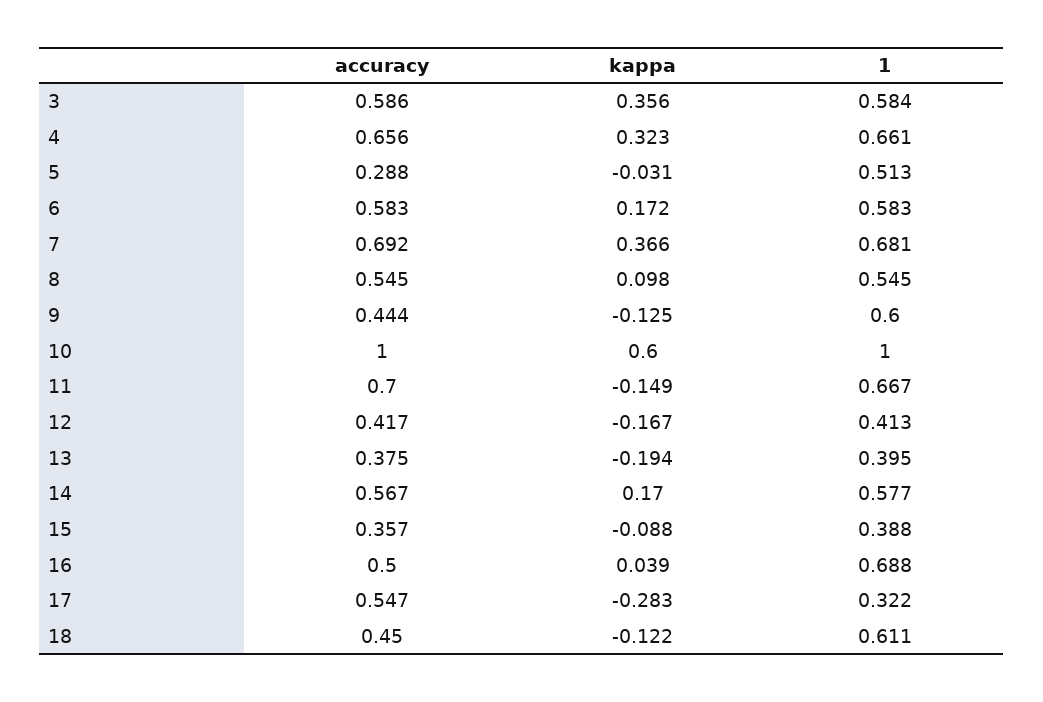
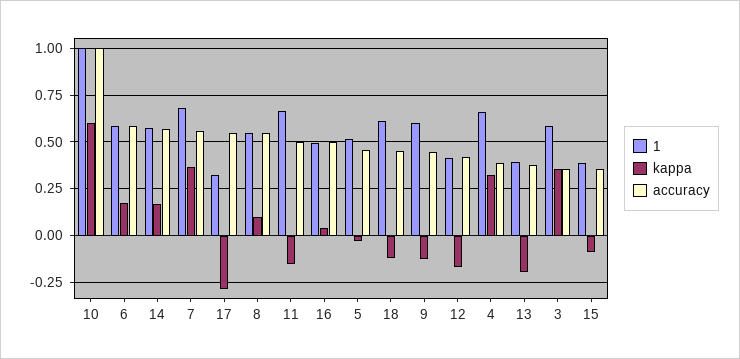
  {
    "accuracy": {
-     "3": 0.586,
+     "3": 0.35,
-     "4": 0.656,
+     "4": 0.4,
-     "5": 0.288,
+     "5": 0.45,
      "6": 0.583,
-     "7": 0.692,
+     "7": 0.55,
      "8": 0.545,
      "9": 0.444,
      "10": 1,
-     "11": 0.7,
+     "11": 0.5,
      "12": 0.417,
      "13": 0.375,
      "14": 0.567,
      "15": 0.357,
      "16": 0.5,
      "17": 0.547,
      "18": 0.45
    },
    "kappa": {
      "3": 0.356,
      "4": 0.323,
      "5": -0.031,
      "6": 0.172,
      "7": 0.366,
      "8": 0.098,
      "9": -0.125,
      "10": 0.6,
      "11": -0.149,
      "12": -0.167,
      "13": -0.194,
      "14": 0.17,
      "15": -0.088,
      "16": 0.039,
      "17": -0.283,
      "18": -0.122
    },
    "1": {
      "3": 0.584,
      "4": 0.661,
      "5": 0.513,
      "6": 0.583,
      "7": 0.681,
      "8": 0.545,
      "9": 0.6,
      "10": 1,
      "11": 0.667,
      "12": 0.413,
      "13": 0.395,
      "14": 0.577,
      "15": 0.388,
-     "16": 0.688,
+     "16": 0.5,
      "17": 0.322,
      "18": 0.611
    }
  }

